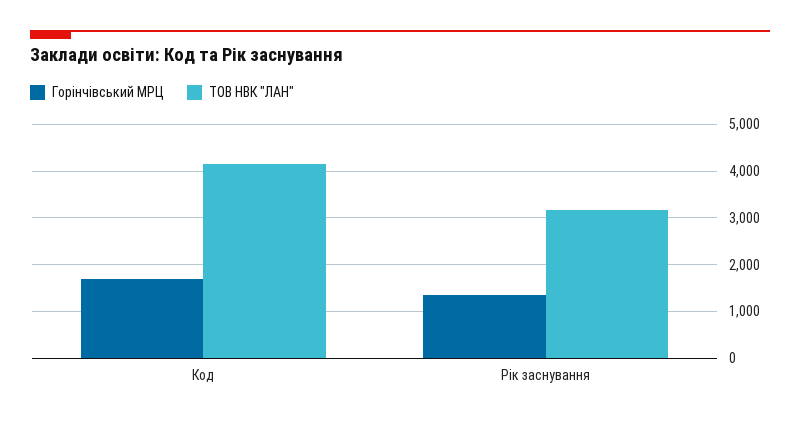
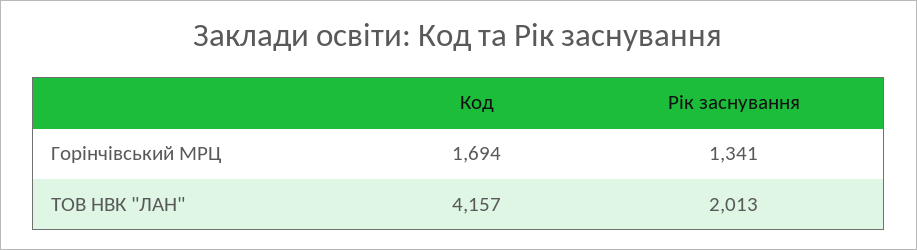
  {
    "Горінчівський МРЦ": {
      "Код": 1694,
      "Рік заснування": 1341
    },
    "ТОВ НВК \"ЛАН\"": {
      "Код": 4157,
-     "Рік заснування": 3200
+     "Рік заснування": 2013
    }
  }

